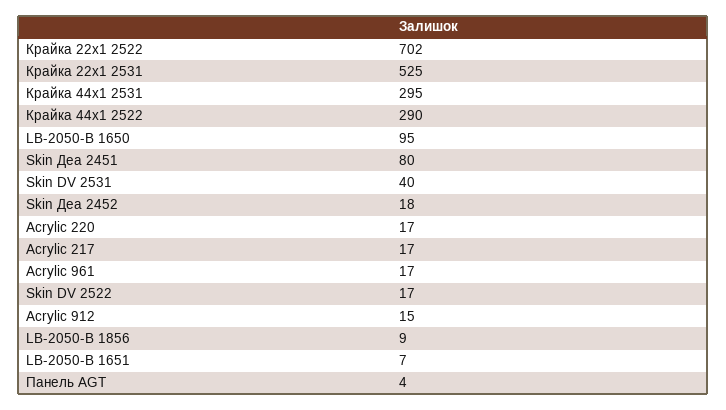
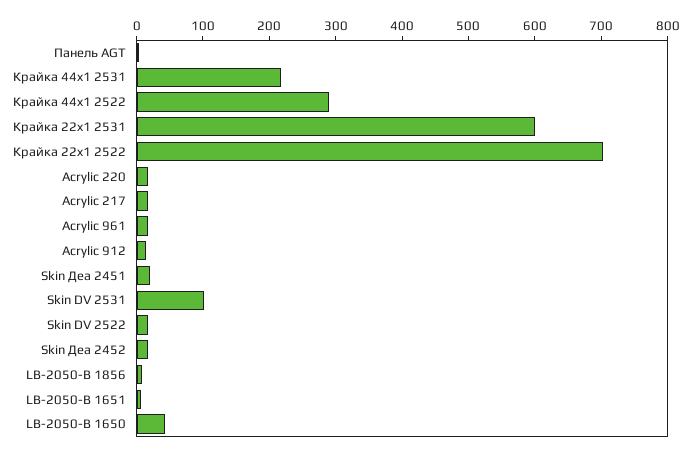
  {
    "Крайка 22x1 2522": 702,
-   "Крайка 22x1 2531": 525,
+   "Крайка 22x1 2531": 600,
-   "Крайка 44x1 2531": 295,
+   "Крайка 44x1 2531": 220,
    "Крайка 44x1 2522": 290,
-   "LB-2050-B 1650": 95,
+   "LB-2050-B 1650": 40,
-   "Skin Деа 2451": 80,
+   "Skin Деа 2451": 20,
-   "Skin DV 2531": 40,
+   "Skin DV 2531": 100,
    "Skin Деа 2452": 18,
    "Acrylic 220": 17,
    "Acrylic 217": 17,
    "Acrylic 961": 17,
    "Skin DV 2522": 17,
    "Acrylic 912": 15,
    "LB-2050-B 1856": 9,
    "LB-2050-B 1651": 7,
    "Панель AGT": 4
  }

